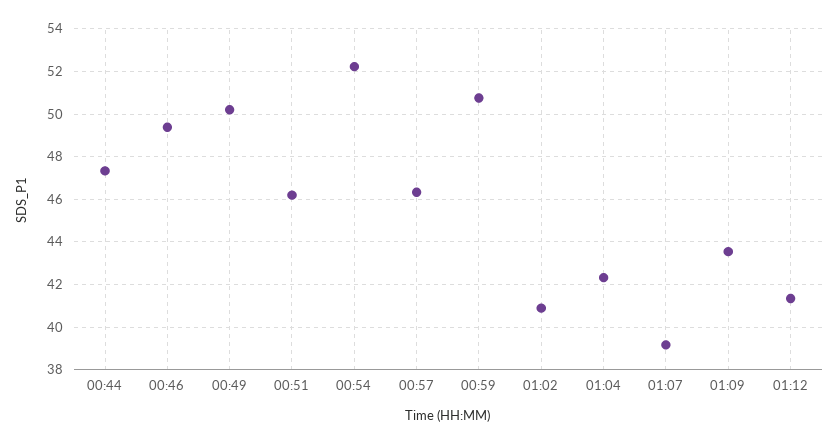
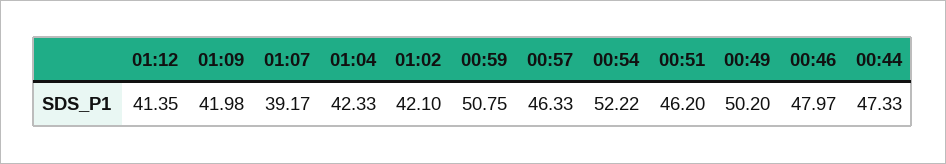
  {
    "00:44": 47.33,
-   "00:46": 49.5,
+   "00:46": 47.97,
    "00:49": 50.2,
    "00:51": 46.2,
    "00:54": 52.22,
    "00:57": 46.33,
    "00:59": 50.75,
-   "01:02": 41,
+   "01:02": 42.1,
    "01:04": 42.33,
    "01:07": 39.17,
-   "01:09": 43.5,
+   "01:09": 41.98,
    "01:12": 41.35
  }

